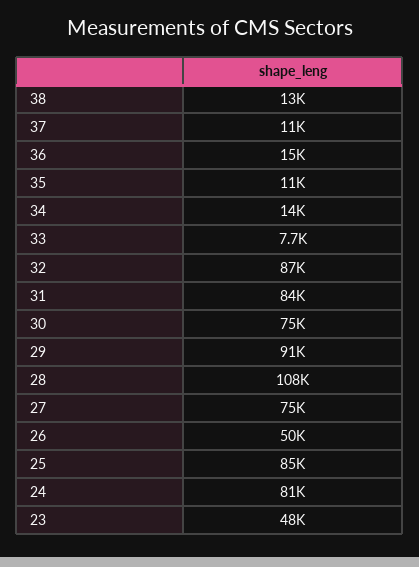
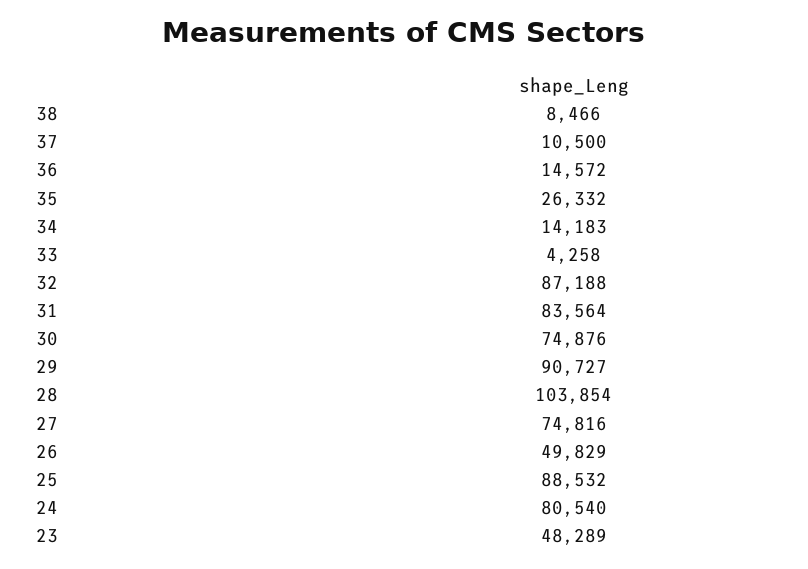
  {
-   "38": 13000,
+   "38": 8466,
    "37": 10500,
    "36": 14572,
-   "35": 11000,
+   "35": 26332,
    "34": 14183,
-   "33": 7700,
+   "33": 4258,
    "32": 87188,
    "31": 83564,
    "30": 74876,
    "29": 90727,
-   "28": 108000,
+   "28": 103854,
    "27": 74816,
    "26": 49829,
-   "25": 85000,
+   "25": 88532,
    "24": 80540,
    "23": 48289
  }

